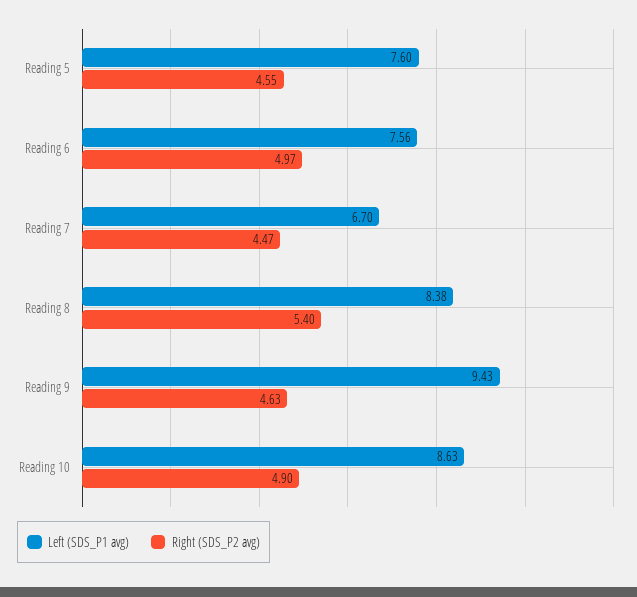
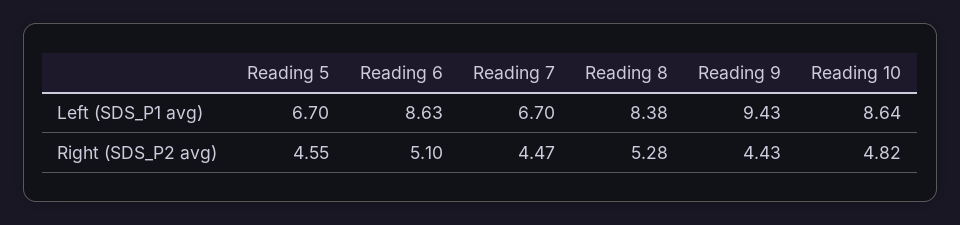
  {
    "Left (SDS_P1 avg)": {
-     "Reading 5": 7.6,
+     "Reading 5": 6.7,
-     "Reading 6": 7.56,
+     "Reading 6": 8.63,
      "Reading 7": 6.7,
      "Reading 8": 8.38,
      "Reading 9": 9.43,
-     "Reading 10": 8.63
+     "Reading 10": 8.64
    },
    "Right (SDS_P2 avg)": {
      "Reading 5": 4.55,
-     "Reading 6": 4.97,
+     "Reading 6": 5.1,
      "Reading 7": 4.47,
-     "Reading 8": 5.4,
+     "Reading 8": 5.28,
-     "Reading 9": 4.63,
+     "Reading 9": 4.43,
-     "Reading 10": 4.9
+     "Reading 10": 4.82
    }
  }

